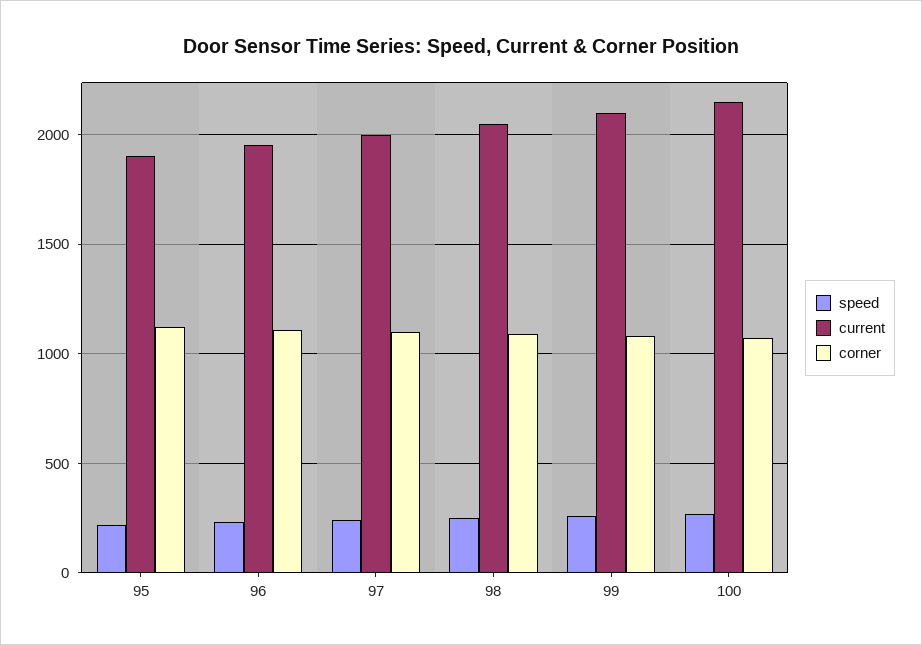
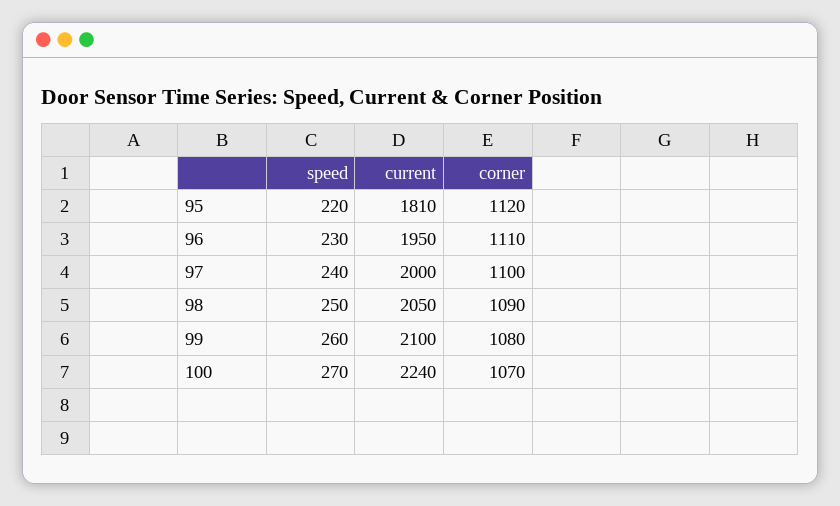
  {
    "speed": {
      "95": 220,
      "96": 230,
      "97": 240,
      "98": 250,
      "99": 260,
      "100": 270
    },
    "current": {
-     "95": 1900,
+     "95": 1810,
      "96": 1950,
      "97": 2000,
      "98": 2050,
      "99": 2100,
-     "100": 2150
+     "100": 2240
    },
    "corner": {
      "95": 1120,
      "96": 1110,
      "97": 1100,
      "98": 1090,
      "99": 1080,
      "100": 1070
    }
  }

